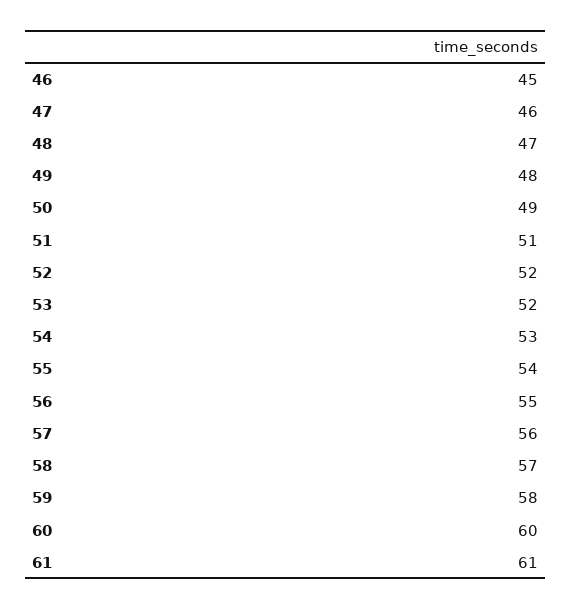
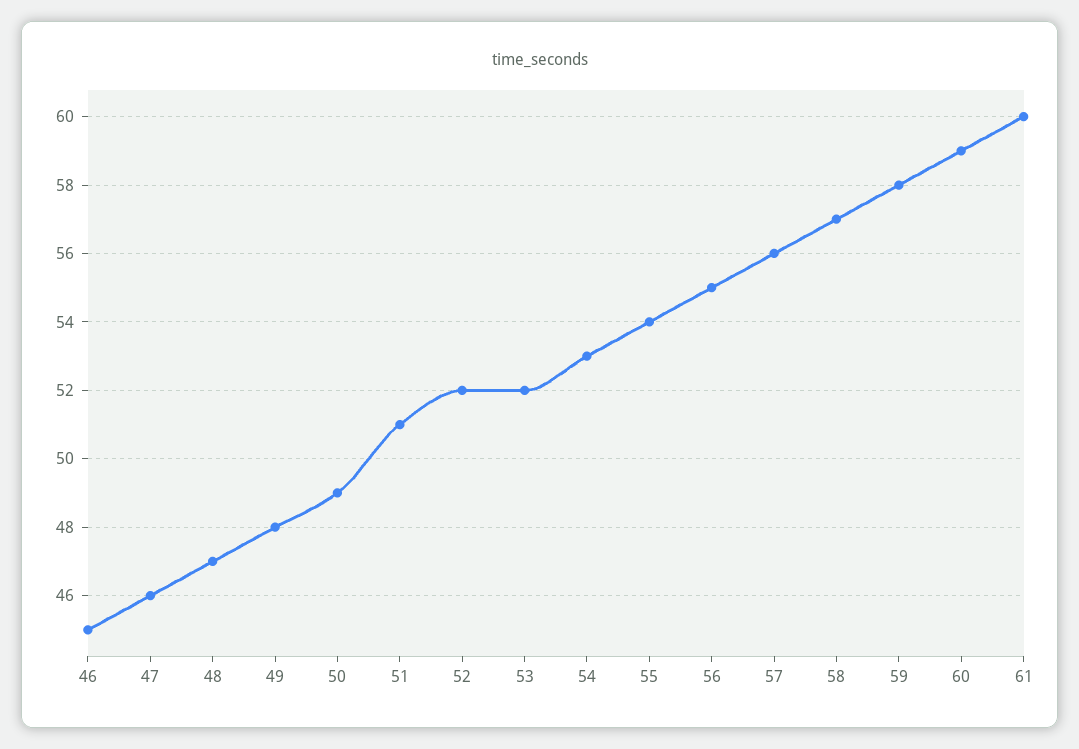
  {
    "46": 45,
    "47": 46,
    "48": 47,
    "49": 48,
    "50": 49,
    "51": 51,
    "52": 52,
    "53": 52,
    "54": 53,
    "55": 54,
    "56": 55,
    "57": 56,
    "58": 57,
    "59": 58,
-   "60": 60,
+   "60": 59,
-   "61": 61
+   "61": 60
  }

